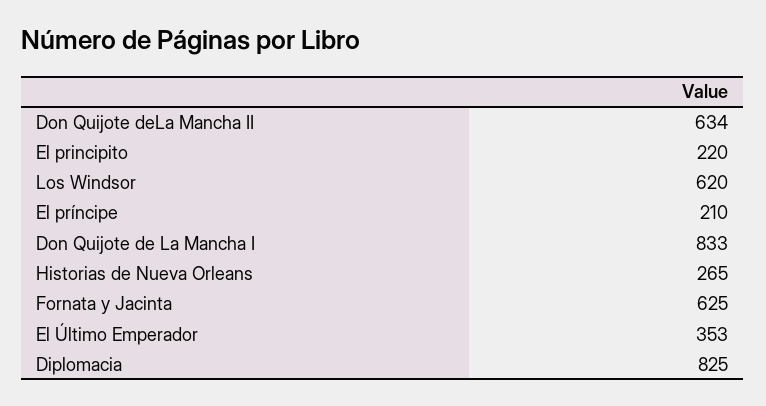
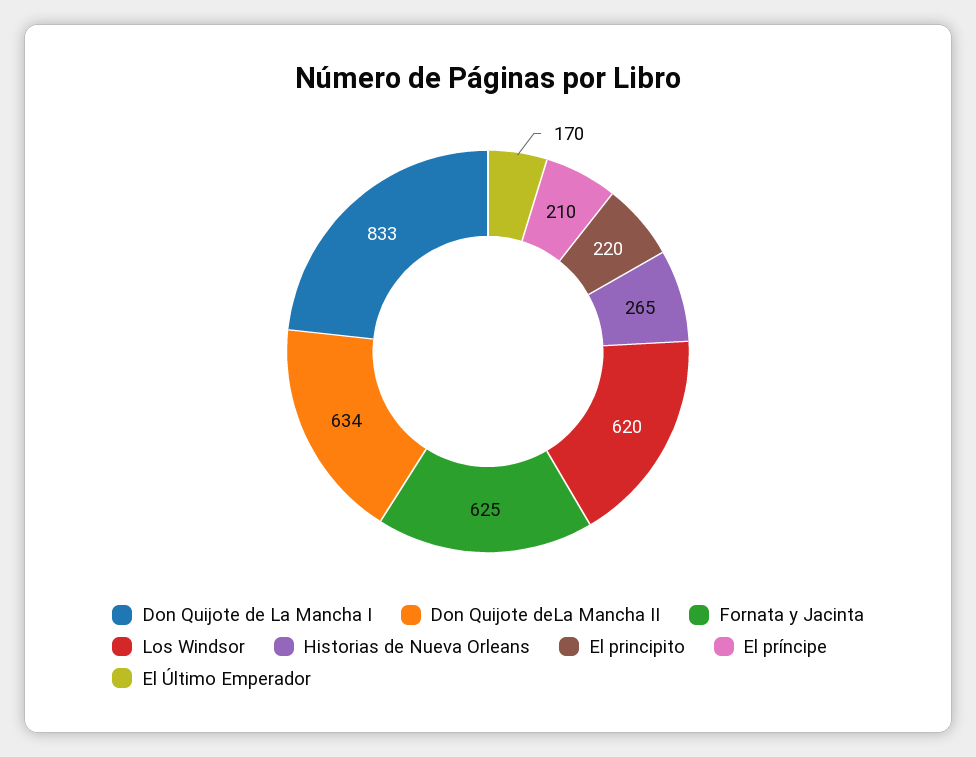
  {
    "Don Quijote deLa Mancha II": 634,
    "El principito": 220,
    "Los Windsor": 620,
    "El príncipe": 210,
    "Don Quijote de La Mancha I": 833,
    "Historias de Nueva Orleans": 265,
    "Fornata y Jacinta": 625,
-   "El Último Emperador": 353,
+   "El Último Emperador": 170
-   "Diplomacia": 825
  }

